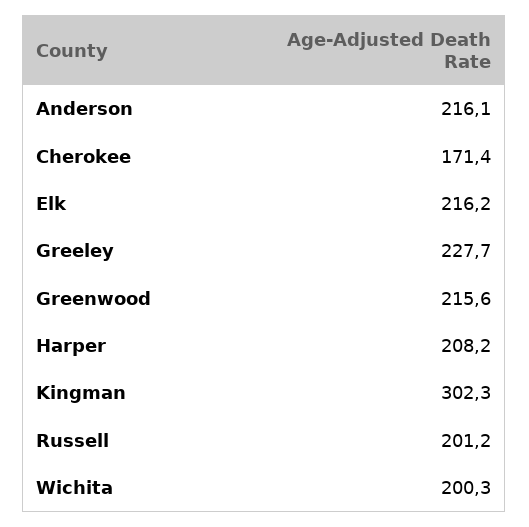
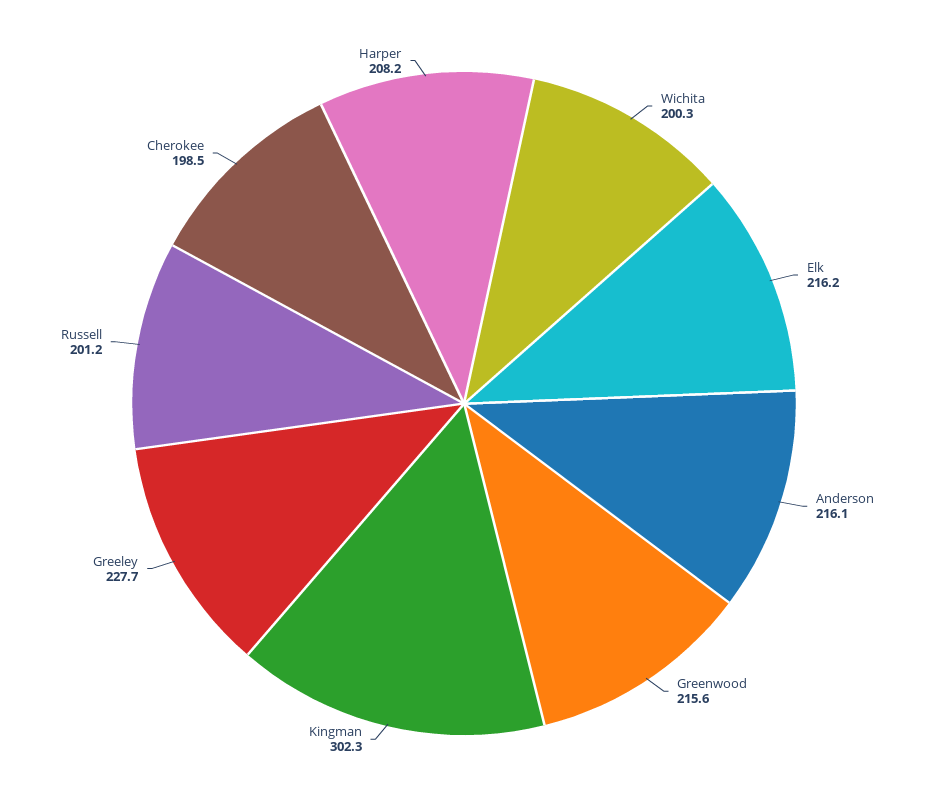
  {
    "Anderson": 216.1,
-   "Cherokee": 171.4,
+   "Cherokee": 198.5,
    "Elk": 216.2,
    "Greeley": 227.7,
    "Greenwood": 215.6,
    "Harper": 208.2,
    "Kingman": 302.3,
    "Russell": 201.2,
    "Wichita": 200.3
  }

